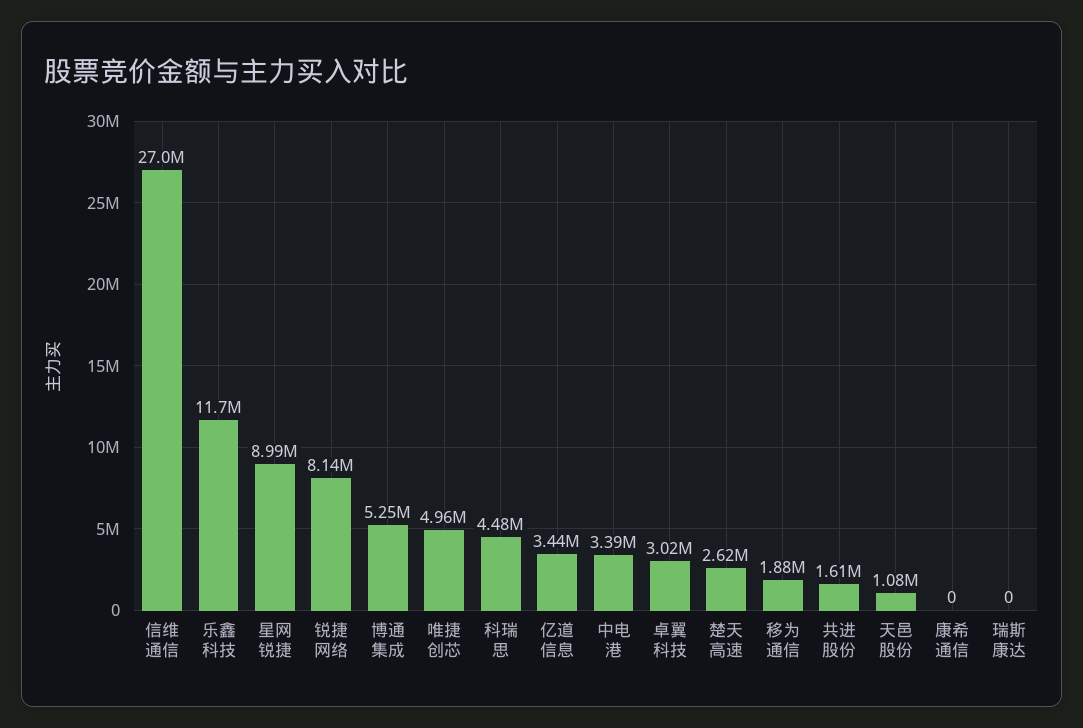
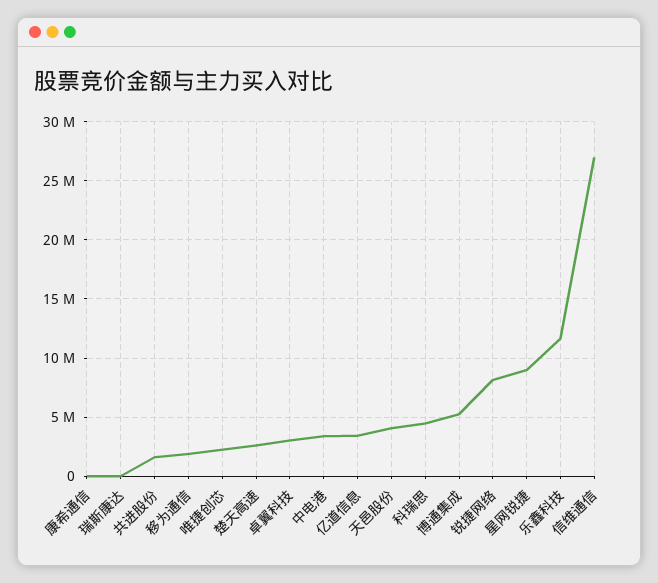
  {
    "信维通信": 27000000,
    "乐鑫科技": 11700000,
    "星网锐捷": 8990000,
    "锐捷网络": 8140000,
    "博通集成": 5250000,
-   "唯捷创芯": 4960000,
+   "唯捷创芯": 2000000,
    "科瑞思": 4480000,
    "亿道信息": 3440000,
    "中电港": 3390000,
    "卓翼科技": 3020000,
    "楚天高速": 2620000,
    "移为通信": 1880000,
    "共进股份": 1610000,
-   "天邑股份": 1080000,
+   "天邑股份": 4000000,
    "康希通信": 0,
    "瑞斯康达": 0
  }

